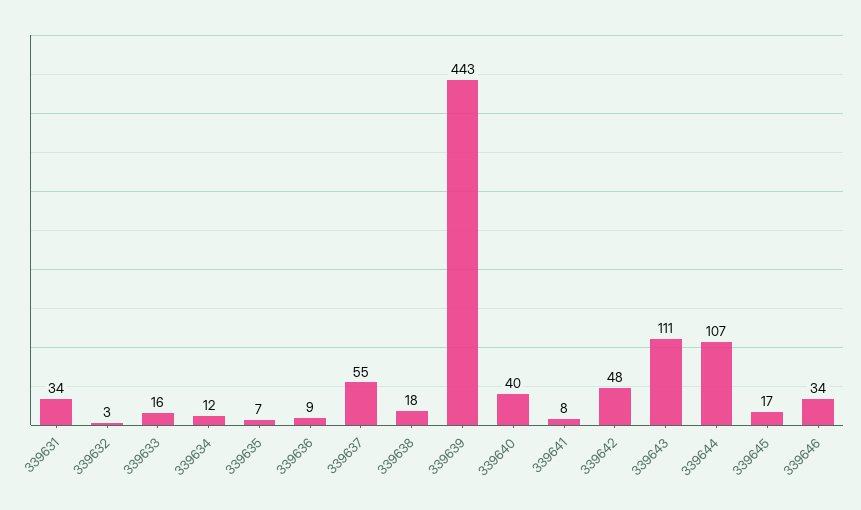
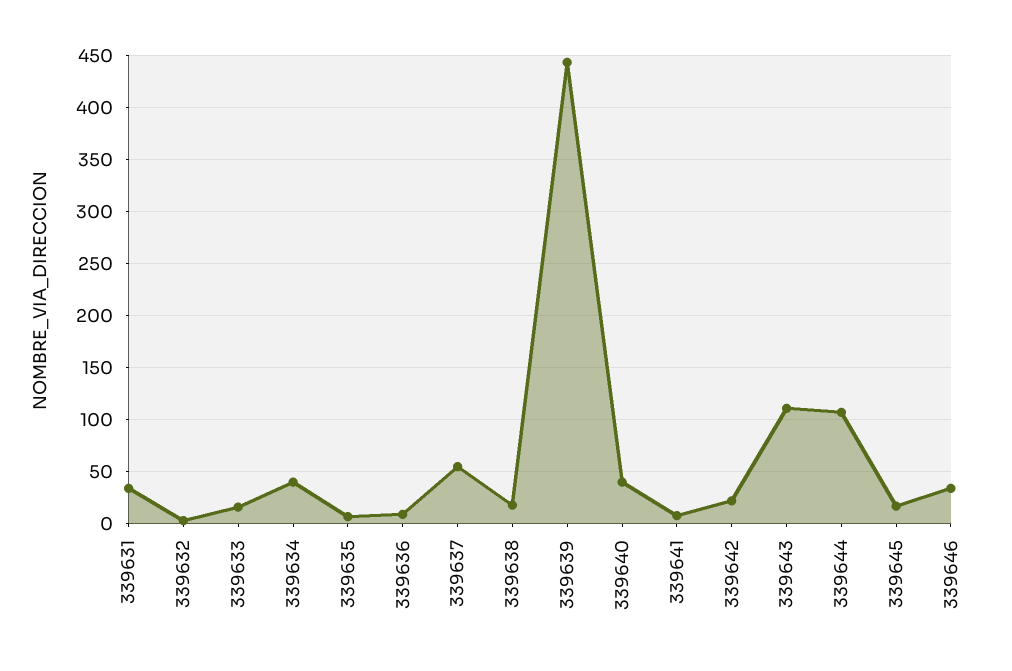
  {
    "339631": 34,
    "339632": 3,
    "339633": 16,
-   "339634": 12,
+   "339634": 40,
    "339635": 7,
    "339636": 9,
    "339637": 55,
    "339638": 18,
    "339639": 443,
    "339640": 40,
    "339641": 8,
-   "339642": 48,
+   "339642": 20,
    "339643": 111,
    "339644": 107,
    "339645": 17,
    "339646": 34
  }

